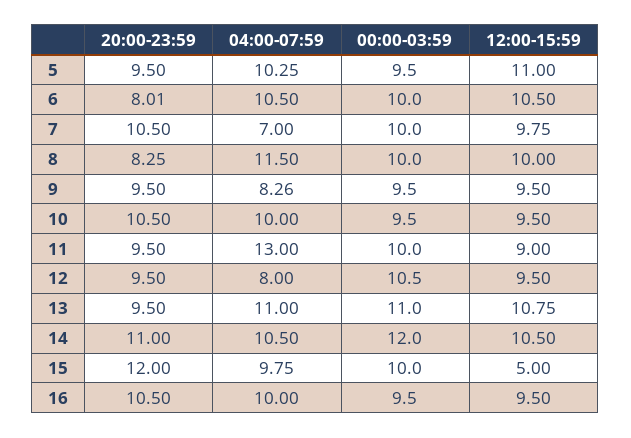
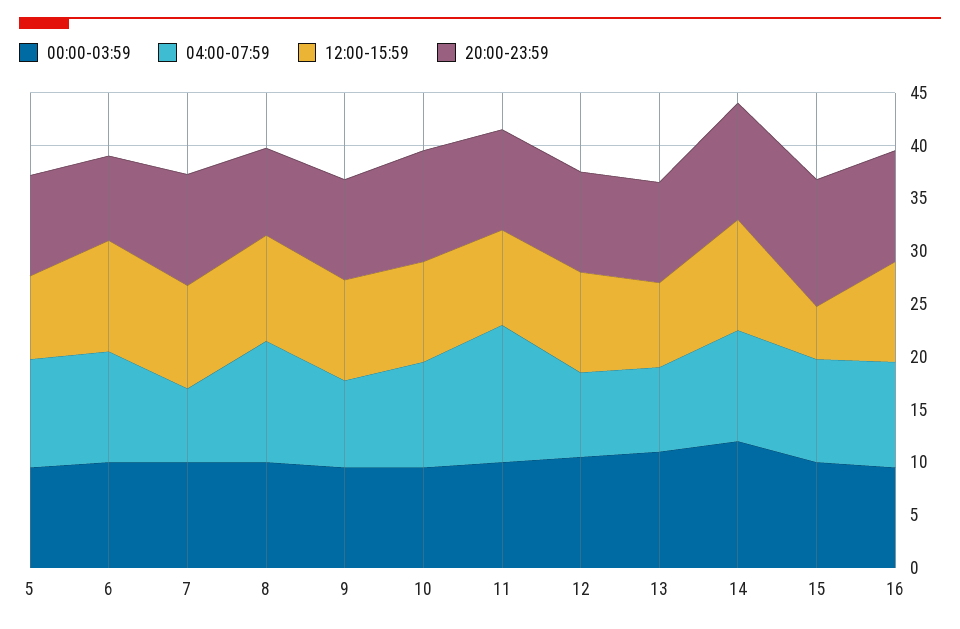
  {
    "20:00-23:59": {
      "5": 9.5,
      "6": 8.01,
      "7": 10.5,
      "8": 8.25,
      "9": 9.5,
      "10": 10.5,
      "11": 9.5,
      "12": 9.5,
      "13": 9.5,
      "14": 11,
      "15": 12,
      "16": 10.5
    },
    "04:00-07:59": {
      "5": 10.25,
      "6": 10.5,
      "7": 7,
      "8": 11.5,
      "9": 8.26,
      "10": 10,
      "11": 13,
      "12": 8,
-     "13": 11,
+     "13": 8,
      "14": 10.5,
      "15": 9.75,
      "16": 10
    },
    "00:00-03:59": {
      "5": 9.5,
      "6": 10,
      "7": 10,
      "8": 10,
      "9": 9.5,
      "10": 9.5,
      "11": 10,
      "12": 10.5,
      "13": 11,
      "14": 12,
      "15": 10,
      "16": 9.5
    },
    "12:00-15:59": {
-     "5": 11,
+     "5": 8,
      "6": 10.5,
      "7": 9.75,
      "8": 10,
      "9": 9.5,
      "10": 9.5,
      "11": 9,
      "12": 9.5,
-     "13": 10.75,
+     "13": 8,
      "14": 10.5,
      "15": 5,
      "16": 9.5
    }
  }

